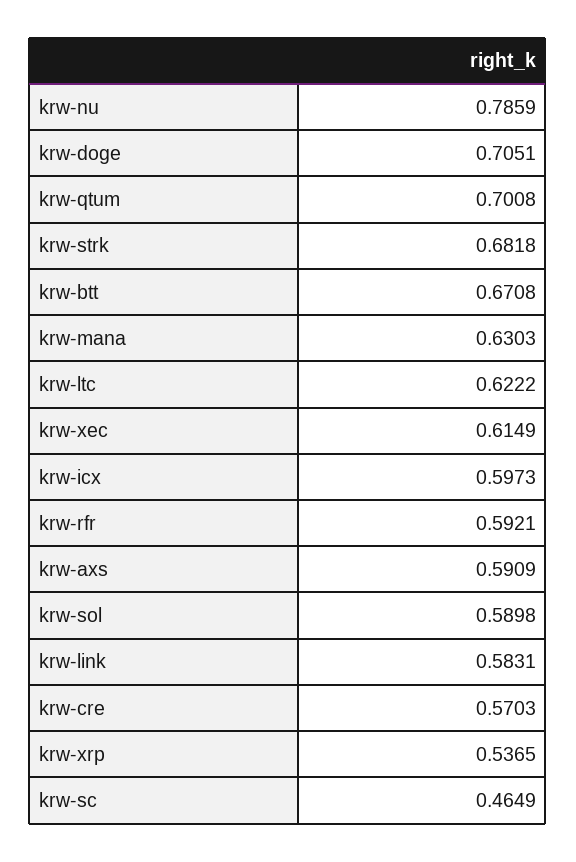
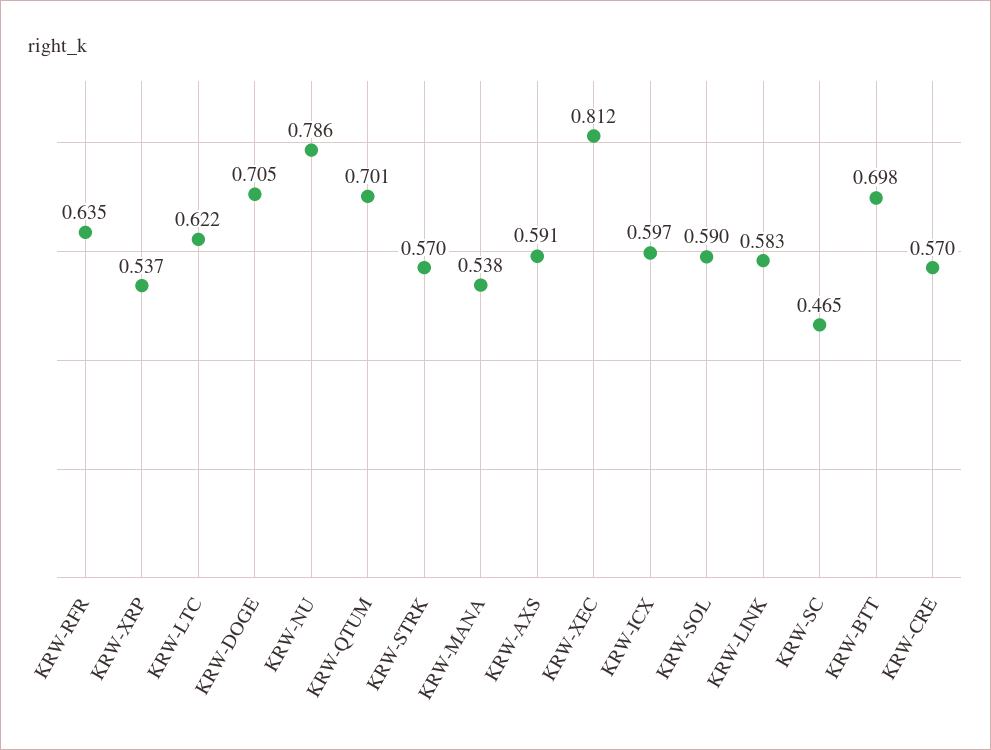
  {
    "krw-nu": 0.7859,
    "krw-doge": 0.7051,
    "krw-qtum": 0.7008,
-   "krw-strk": 0.6818,
+   "krw-strk": 0.57,
-   "krw-btt": 0.6708,
+   "krw-btt": 0.698,
-   "krw-mana": 0.6303,
+   "krw-mana": 0.538,
    "krw-ltc": 0.6222,
-   "krw-xec": 0.6149,
+   "krw-xec": 0.812,
    "krw-icx": 0.5973,
-   "krw-rfr": 0.5921,
+   "krw-rfr": 0.635,
    "krw-axs": 0.5909,
    "krw-sol": 0.5898,
    "krw-link": 0.5831,
    "krw-cre": 0.5703,
    "krw-xrp": 0.5365,
    "krw-sc": 0.4649
  }

